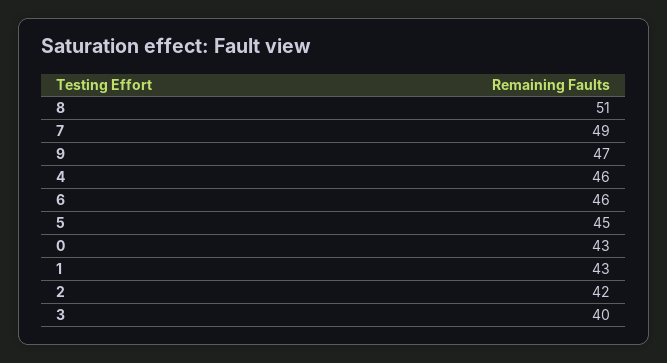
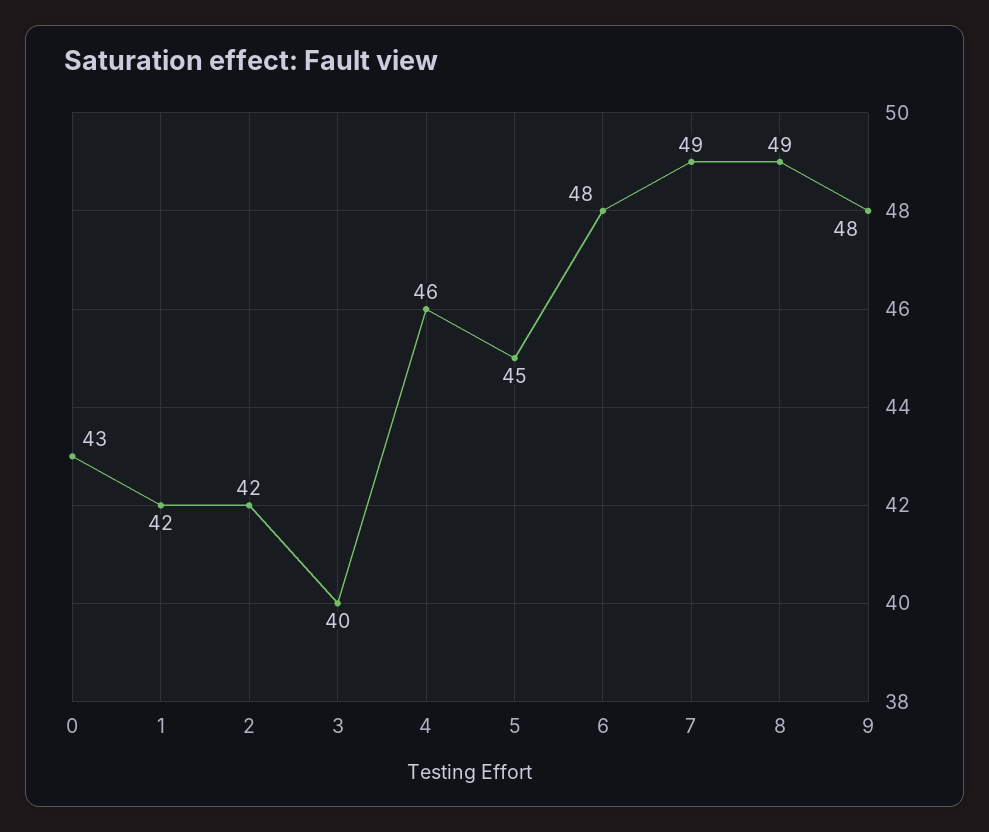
  {
-   "8": 51,
+   "8": 49,
    "7": 49,
-   "9": 47,
+   "9": 48,
    "4": 46,
-   "6": 46,
+   "6": 48,
    "5": 45,
    "0": 43,
-   "1": 43,
+   "1": 42,
    "2": 42,
    "3": 40
  }

